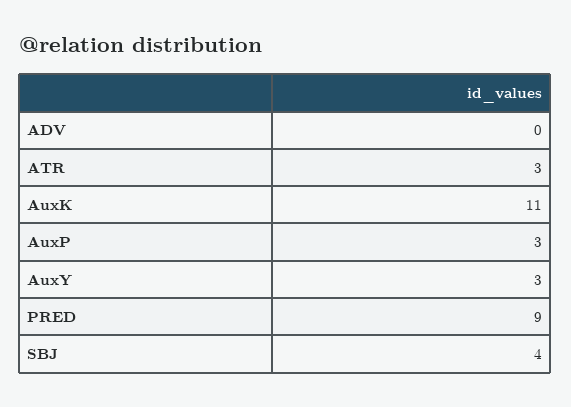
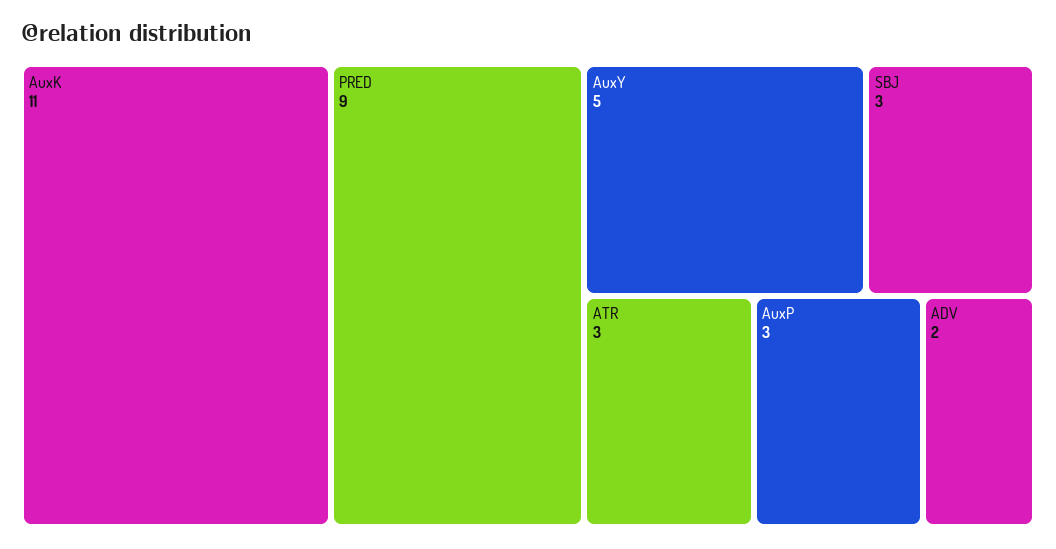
  {
-   "ADV": 0,
+   "ADV": 2,
    "ATR": 3,
    "AuxK": 11,
    "AuxP": 3,
-   "AuxY": 3,
+   "AuxY": 5,
    "PRED": 9,
-   "SBJ": 4
+   "SBJ": 3
  }

